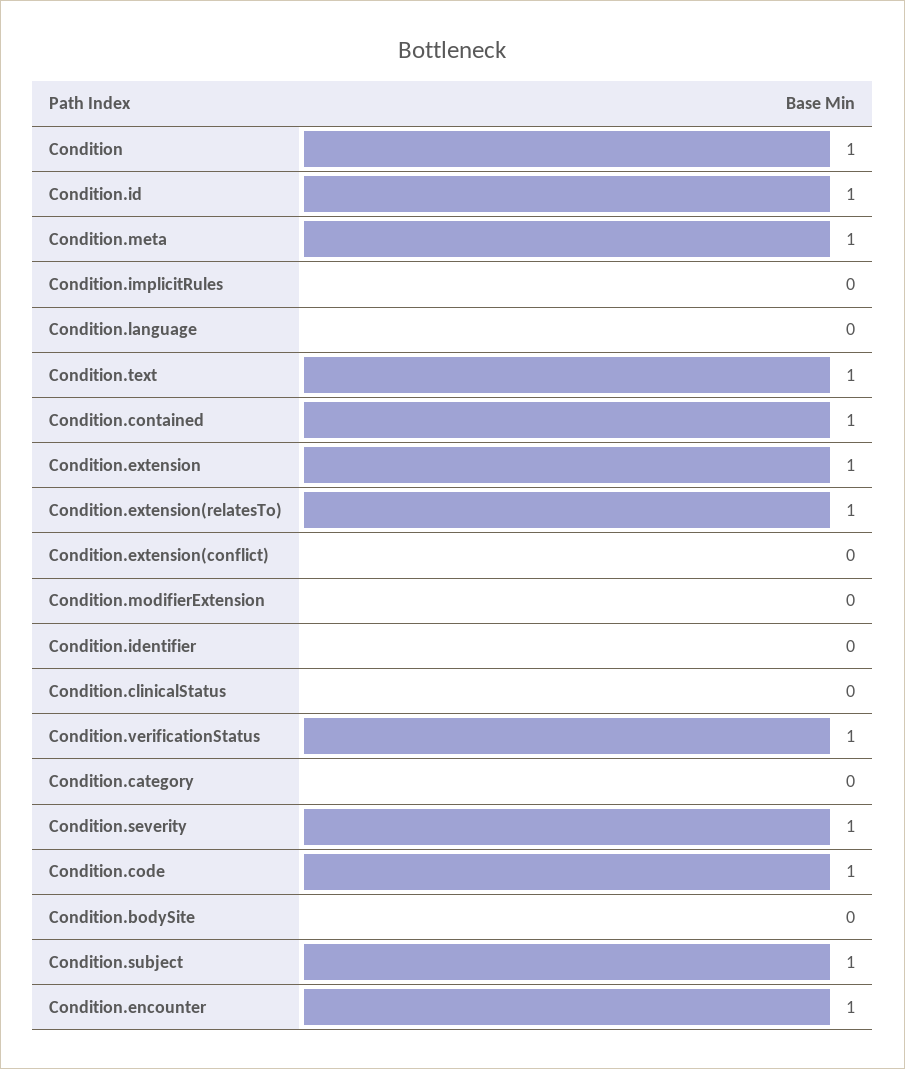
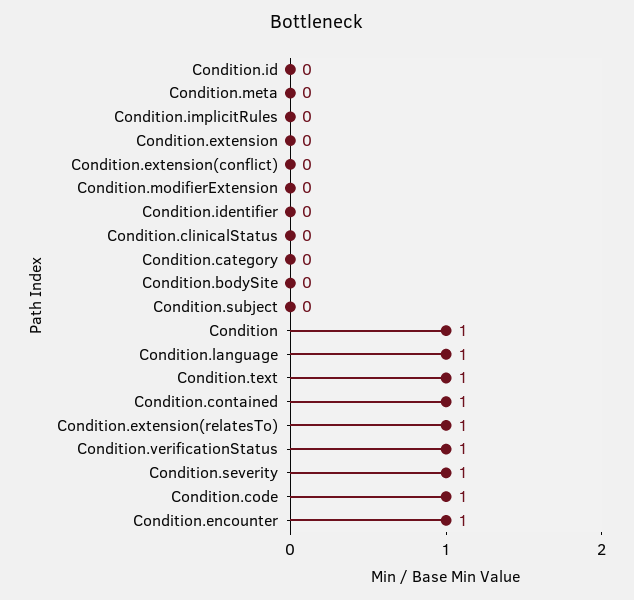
  {
    "Condition": 1,
-   "Condition.id": 1,
+   "Condition.id": 0,
-   "Condition.meta": 1,
+   "Condition.meta": 0,
    "Condition.implicitRules": 0,
-   "Condition.language": 0,
+   "Condition.language": 1,
    "Condition.text": 1,
    "Condition.contained": 1,
-   "Condition.extension": 1,
+   "Condition.extension": 0,
    "Condition.extension(relatesTo)": 1,
    "Condition.extension(conflict)": 0,
    "Condition.modifierExtension": 0,
    "Condition.identifier": 0,
    "Condition.clinicalStatus": 0,
    "Condition.verificationStatus": 1,
    "Condition.category": 0,
    "Condition.severity": 1,
    "Condition.code": 1,
    "Condition.bodySite": 0,
-   "Condition.subject": 1,
+   "Condition.subject": 0,
    "Condition.encounter": 1
  }

